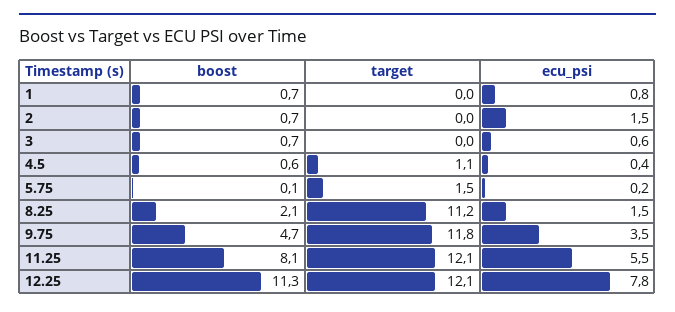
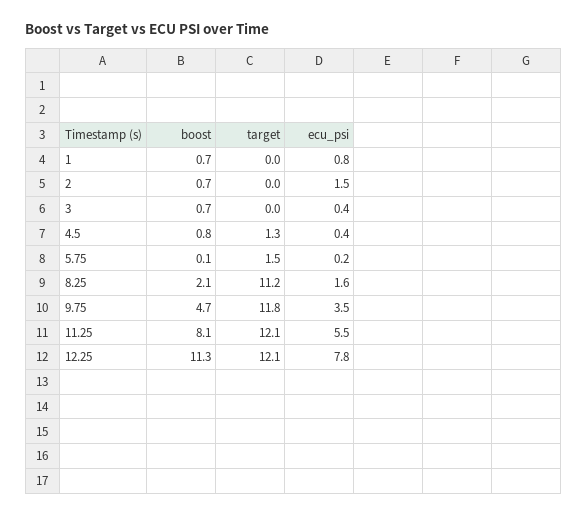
  {
    "boost": {
      "1": 0.7,
      "2": 0.7,
      "3": 0.7,
-     "4.5": 0.6,
+     "4.5": 0.8,
      "5.75": 0.1,
      "8.25": 2.1,
      "9.75": 4.7,
      "11.25": 8.1,
      "12.25": 11.3
    },
    "target": {
      "1": 0,
      "2": 0,
      "3": 0,
-     "4.5": 1.1,
+     "4.5": 1.3,
      "5.75": 1.5,
      "8.25": 11.2,
      "9.75": 11.8,
      "11.25": 12.1,
      "12.25": 12.1
    },
    "ecu_psi": {
      "1": 0.8,
      "2": 1.5,
-     "3": 0.6,
+     "3": 0.4,
      "4.5": 0.4,
      "5.75": 0.2,
-     "8.25": 1.5,
+     "8.25": 1.6,
      "9.75": 3.5,
      "11.25": 5.5,
      "12.25": 7.8
    }
  }

